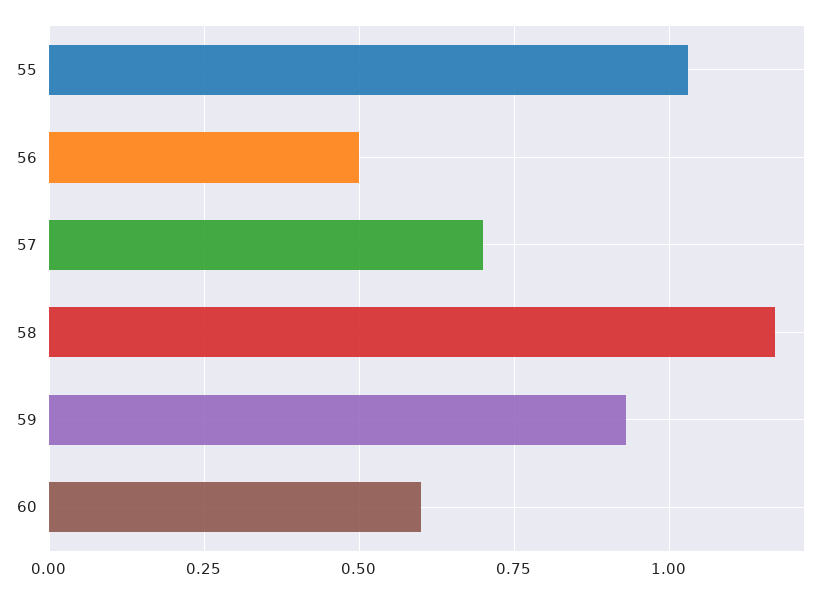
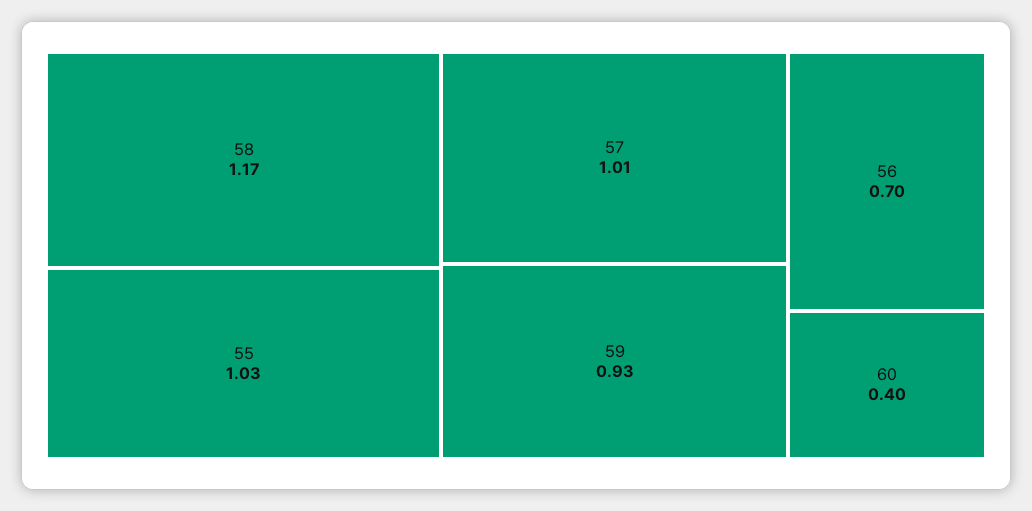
  {
    "55": 1.03,
-   "56": 0.5,
+   "56": 0.7,
-   "57": 0.7,
+   "57": 1.01,
    "58": 1.17,
    "59": 0.93,
-   "60": 0.6
+   "60": 0.4
  }

